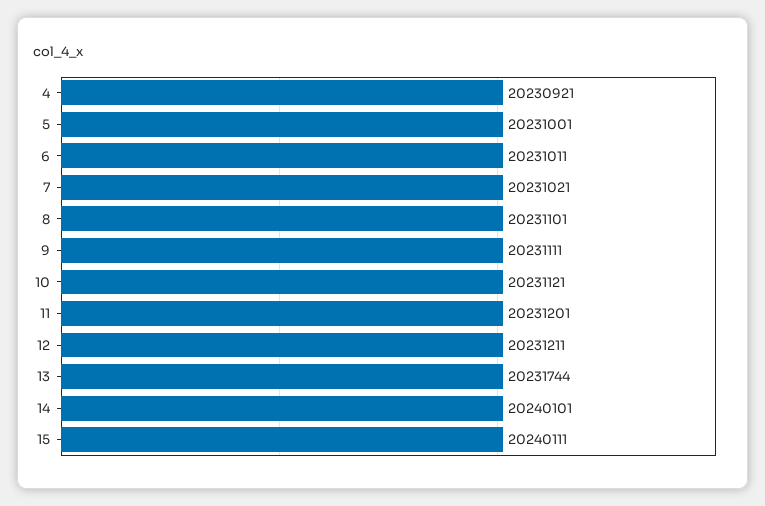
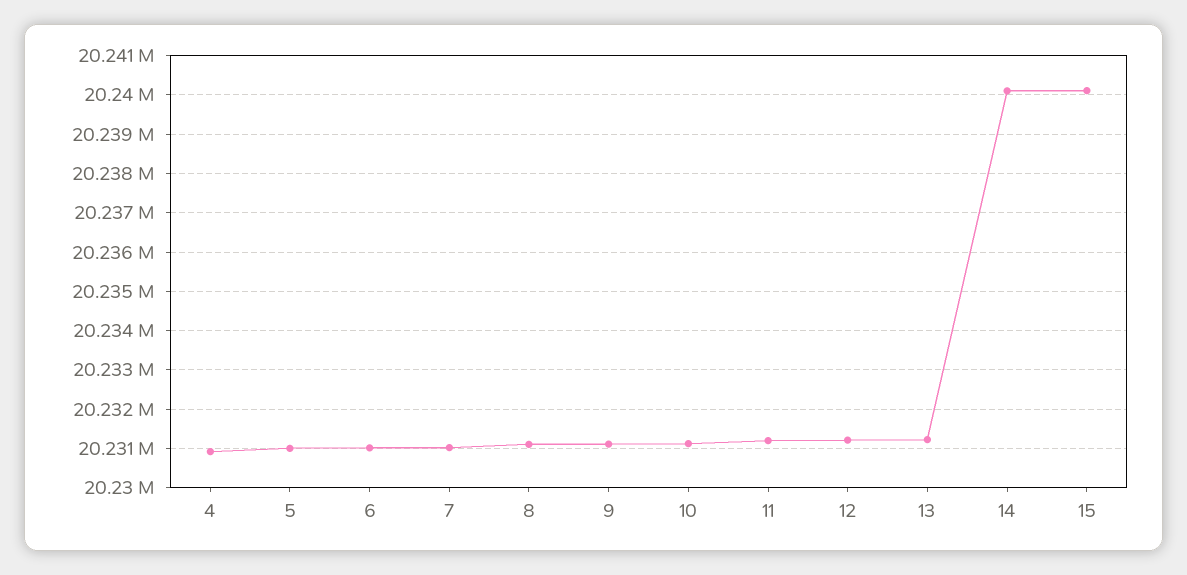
  {
    "4": 20230921,
    "5": 20231001,
    "6": 20231011,
    "7": 20231021,
    "8": 20231101,
    "9": 20231111,
    "10": 20231121,
    "11": 20231201,
    "12": 20231211,
-   "13": 20231744,
+   "13": 20231200,
    "14": 20240101,
    "15": 20240111
  }

